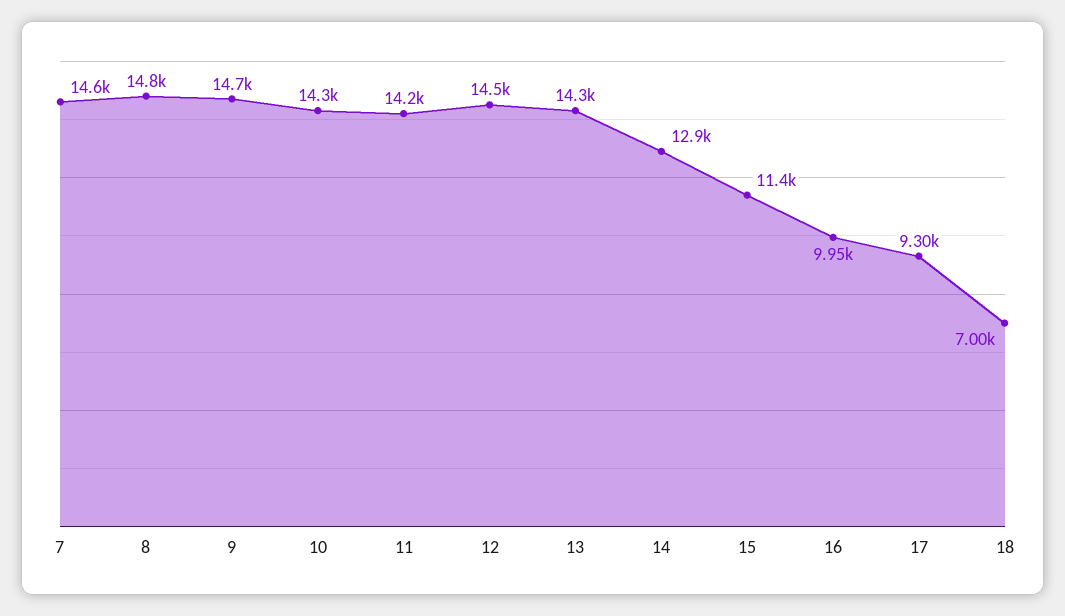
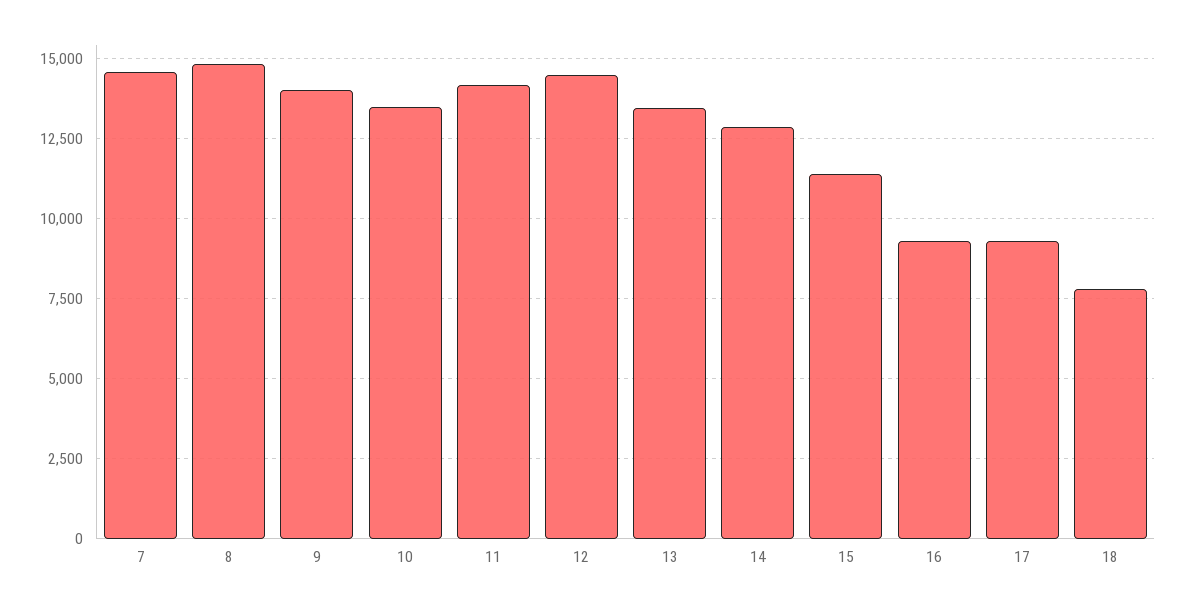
  {
    "7": 14600,
    "8": 14800,
-   "9": 14700,
+   "9": 14000,
-   "10": 14300,
+   "10": 13500,
    "11": 14200,
    "12": 14500,
-   "13": 14300,
+   "13": 13500,
    "14": 12900,
    "15": 11400,
-   "16": 9950,
+   "16": 9250,
    "17": 9300,
-   "18": 7000
+   "18": 7750
  }

